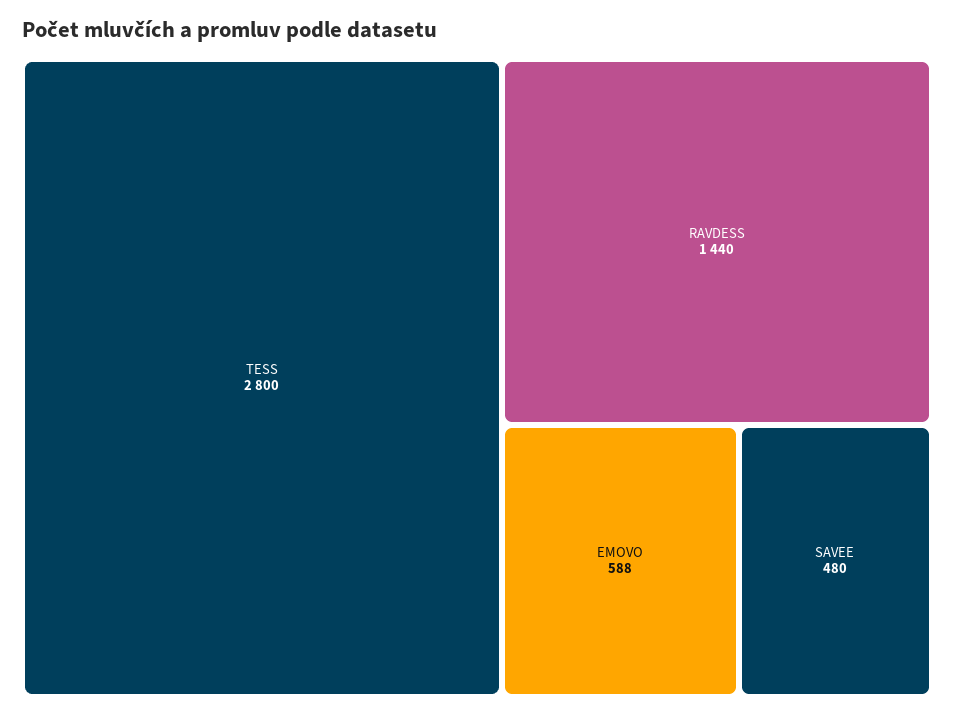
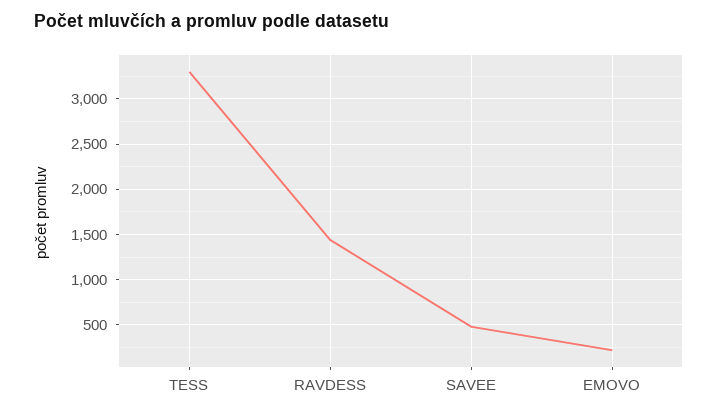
  {
-   "TESS": 2800,
+   "TESS": 3300,
    "RAVDESS": 1440,
-   "EMOVO": 588,
+   "EMOVO": 200,
    "SAVEE": 480
  }

